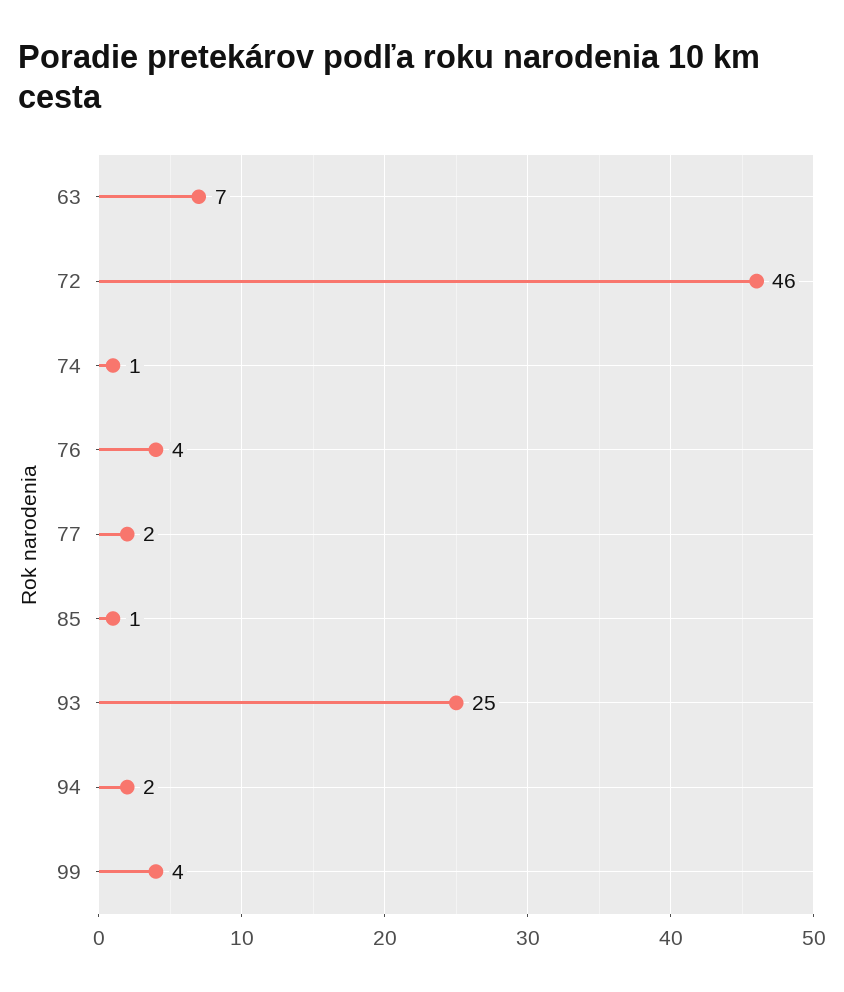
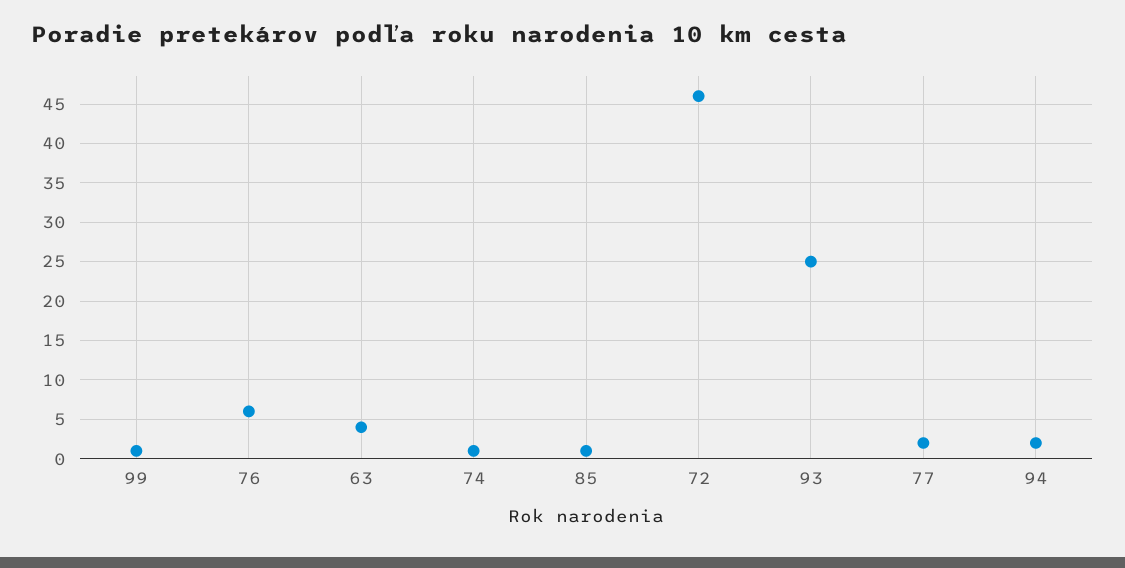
  {
-   "63": 7,
+   "63": 4,
    "72": 46,
    "74": 1,
-   "76": 4,
+   "76": 6,
    "77": 2,
    "85": 1,
    "93": 25,
    "94": 2,
-   "99": 4
+   "99": 1
  }

